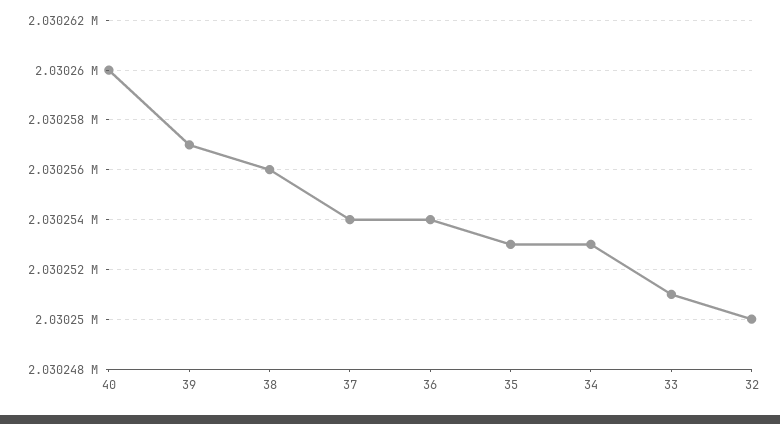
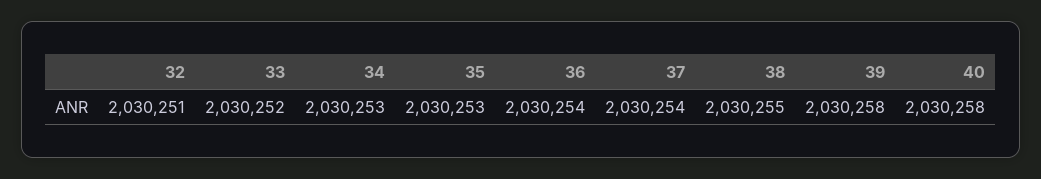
  {
-   "40": 2030260,
+   "40": 2030258,
-   "39": 2030257,
+   "39": 2030258,
-   "38": 2030256,
+   "38": 2030255,
    "37": 2030254,
    "36": 2030254,
    "35": 2030253,
    "34": 2030253,
-   "33": 2030251,
+   "33": 2030252,
-   "32": 2030250
+   "32": 2030251
  }

